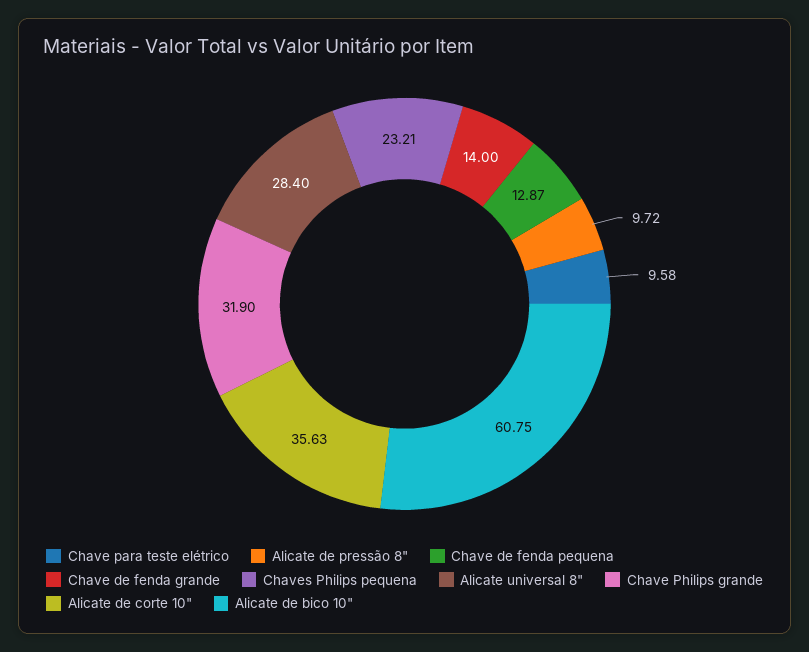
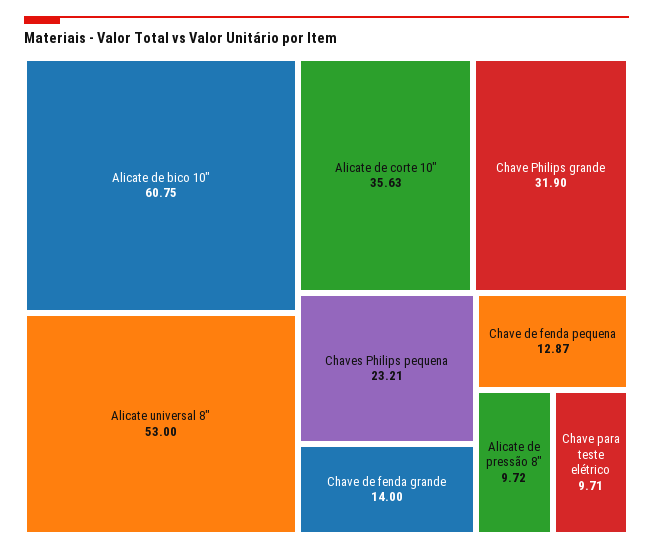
  {
-   "Chave para teste elétrico": 9.58,
+   "Chave para teste elétrico": 9.71,
    "Alicate de pressão 8\"": 9.72,
    "Chave de fenda pequena": 12.87,
    "Chave de fenda grande": 14,
    "Chaves Philips pequena": 23.21,
-   "Alicate universal 8\"": 28.4,
+   "Alicate universal 8\"": 53,
    "Chave Philips grande": 31.9,
    "Alicate de corte 10\"": 35.63,
    "Alicate de bico 10\"": 60.75
  }

